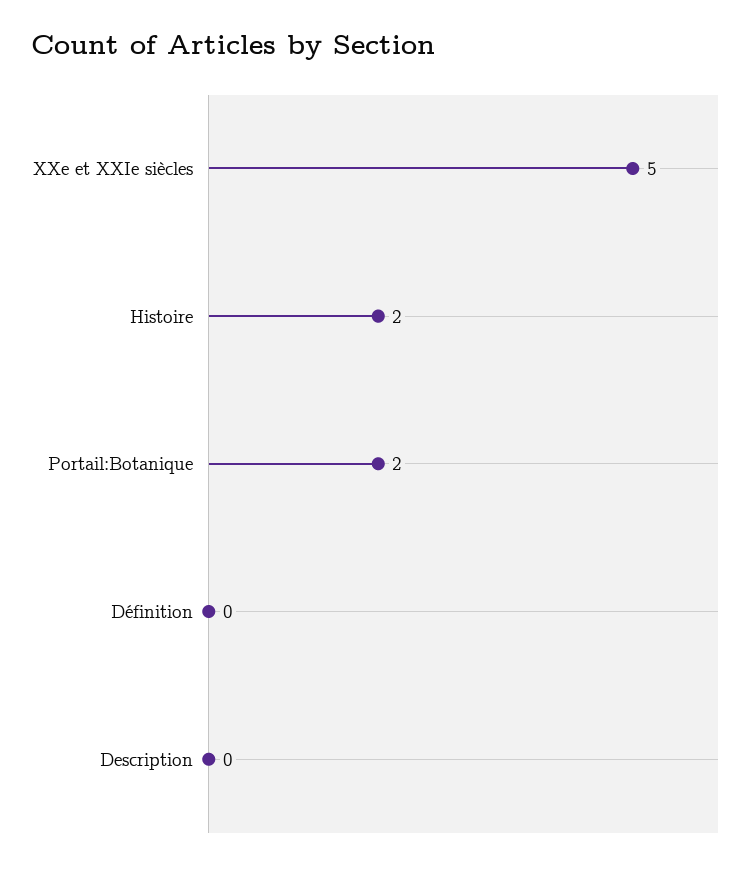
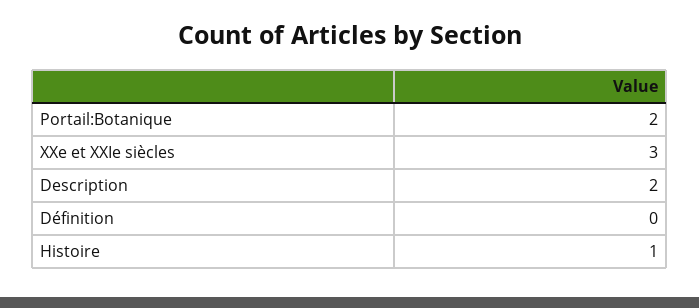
  {
-   "XXe et XXIe siècles": 5,
+   "XXe et XXIe siècles": 3,
-   "Histoire": 2,
+   "Histoire": 1,
    "Portail:Botanique": 2,
    "Définition": 0,
-   "Description": 0
+   "Description": 2
  }

